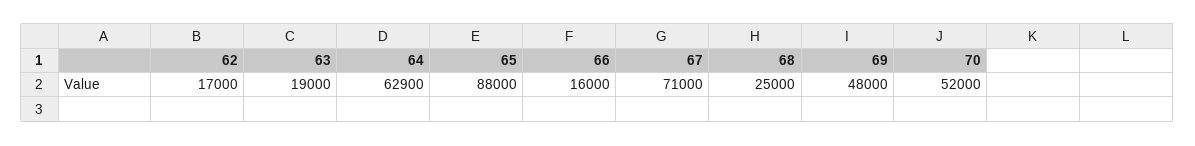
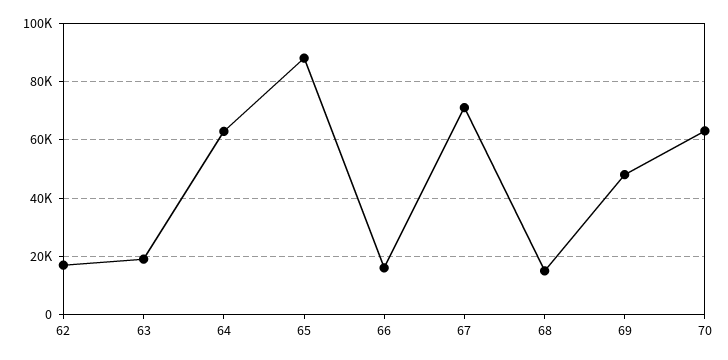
  {
    "62": 17000,
    "63": 19000,
    "64": 62900,
    "65": 88000,
    "66": 16000,
    "67": 71000,
-   "68": 25000,
+   "68": 15000,
    "69": 48000,
-   "70": 52000
+   "70": 62500
  }

